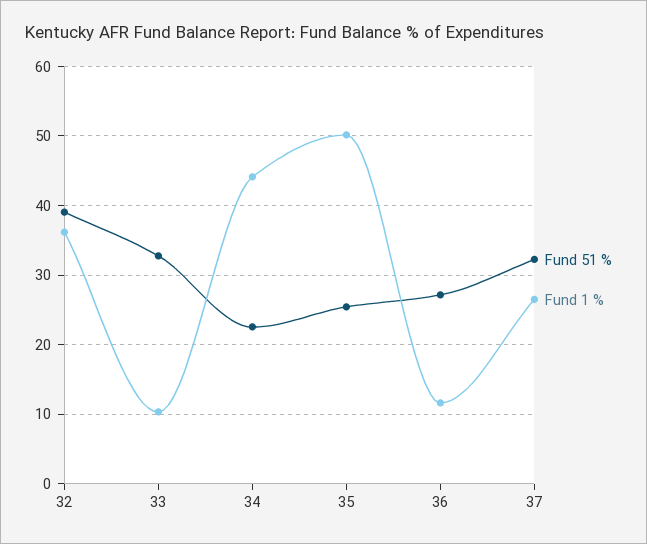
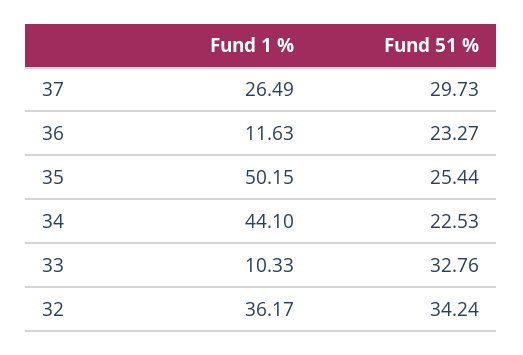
  {
    "Fund 51 %": {
-     "32": 39,
+     "32": 34.24,
      "33": 32.76,
      "34": 22.53,
      "35": 25.44,
-     "36": 27,
+     "36": 23.27,
-     "37": 32
+     "37": 29.73
    },
    "Fund 1 %": {
      "32": 36.17,
      "33": 10.33,
      "34": 44.1,
      "35": 50.15,
      "36": 11.63,
      "37": 26.49
    }
  }

